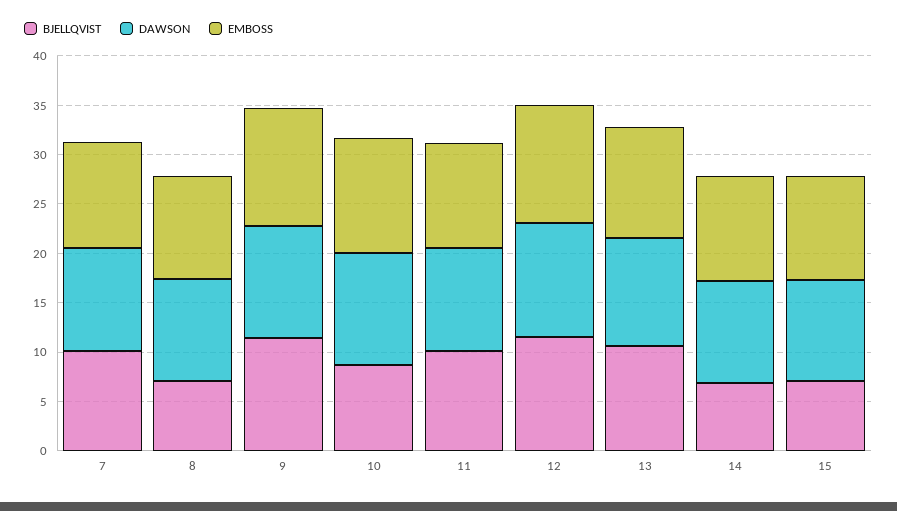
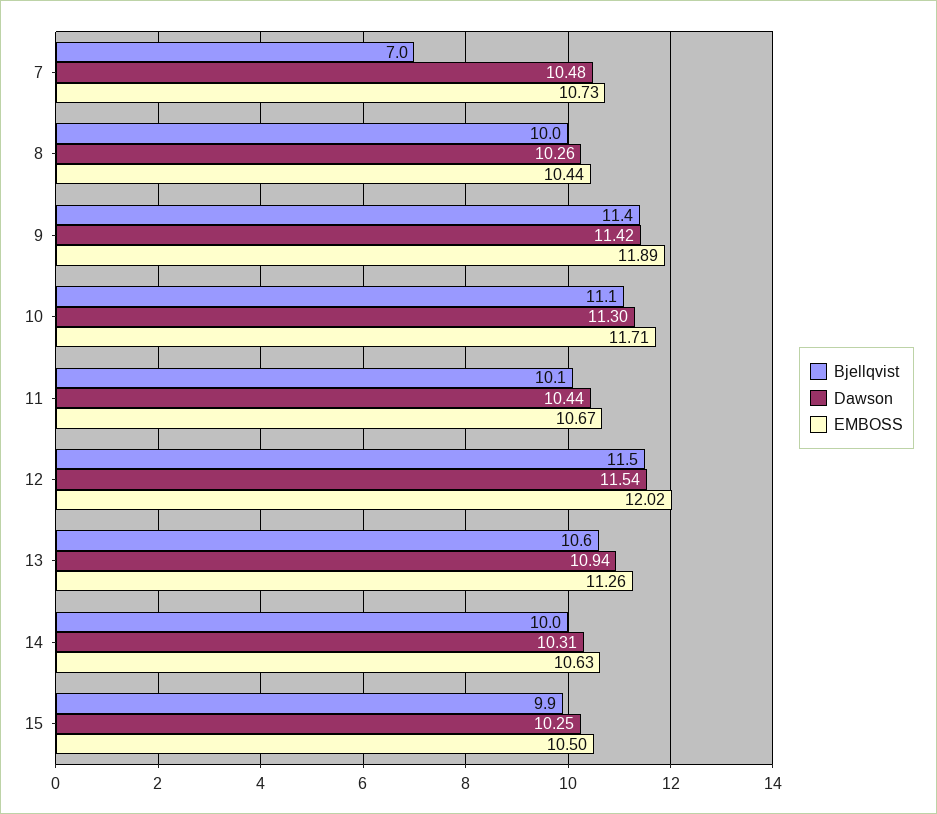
  {
    "BJELLQVIST": {
-     "7": 10,
+     "7": 7,
-     "8": 7,
+     "8": 10,
      "9": 11.4,
-     "10": 9,
+     "10": 11.1,
      "11": 10.1,
      "12": 11.5,
      "13": 10.6,
-     "14": 7,
+     "14": 10,
-     "15": 7
+     "15": 9.9
    },
    "DAWSON": {
      "7": 10.48,
      "8": 10.26,
      "9": 11.42,
      "10": 11.3,
      "11": 10.44,
      "12": 11.54,
      "13": 10.94,
      "14": 10.31,
      "15": 10.25
    },
    "EMBOSS": {
      "7": 10.73,
      "8": 10.44,
      "9": 11.89,
      "10": 11.71,
      "11": 10.67,
      "12": 12.02,
      "13": 11.26,
      "14": 10.63,
      "15": 10.5
    }
  }

